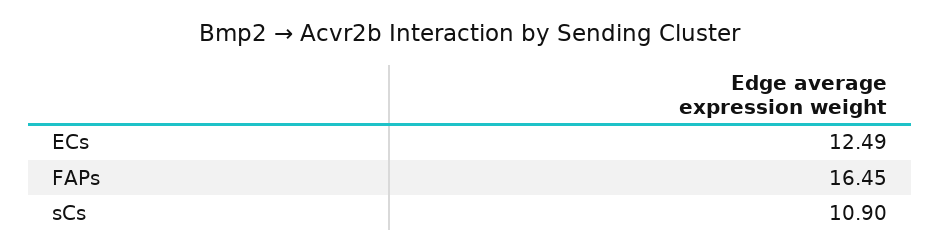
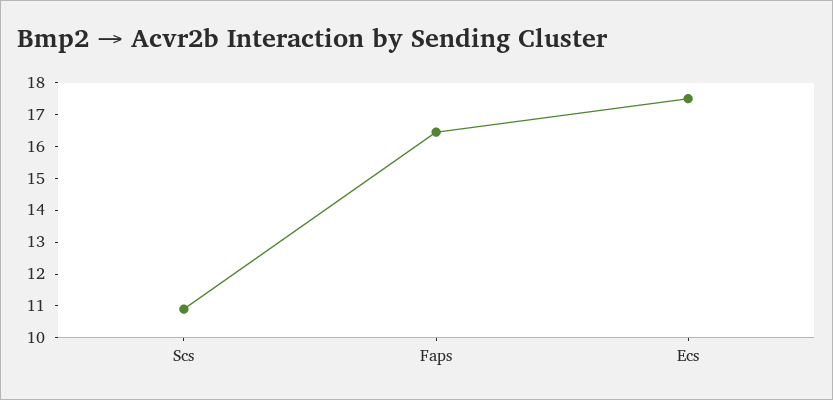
  {
-   "ECs": 12.49,
+   "ECs": 17.5,
    "FAPs": 16.45,
    "sCs": 10.9
  }

